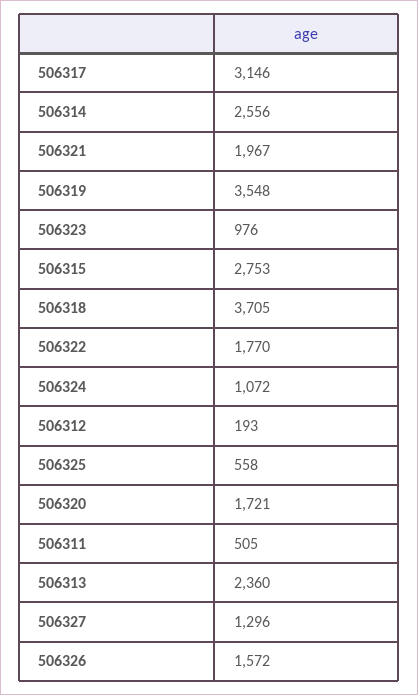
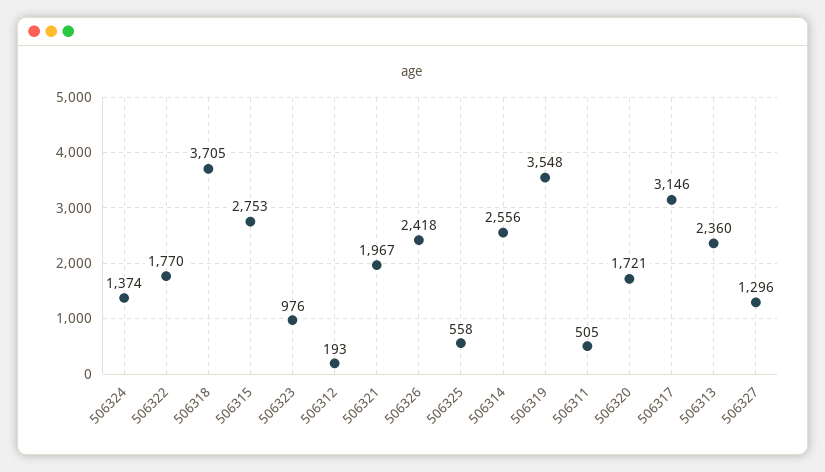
  {
    "506317": 3146,
    "506314": 2556,
    "506321": 1967,
    "506319": 3548,
    "506323": 976,
    "506315": 2753,
    "506318": 3705,
    "506322": 1770,
-   "506324": 1072,
+   "506324": 1374,
    "506312": 193,
    "506325": 558,
    "506320": 1721,
    "506311": 505,
    "506313": 2360,
    "506327": 1296,
-   "506326": 1572
+   "506326": 2418
  }

